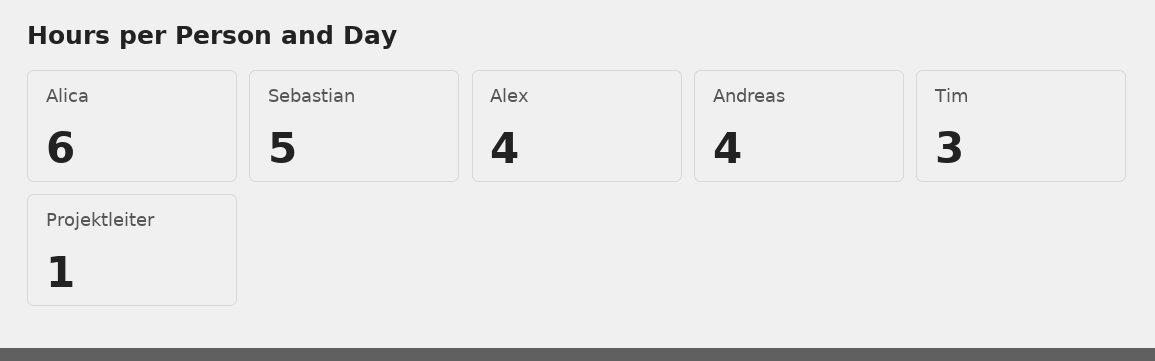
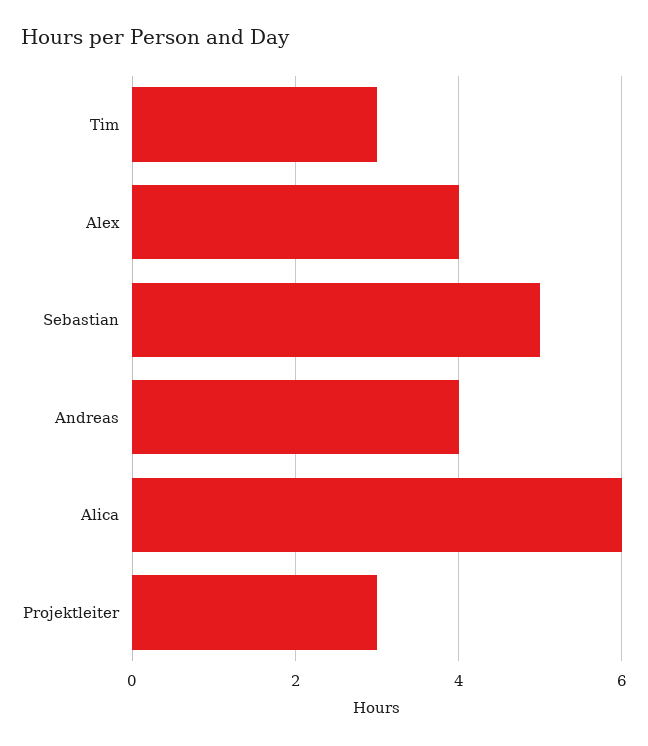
  {
    "Alica": 6,
    "Sebastian": 5,
    "Alex": 4,
    "Andreas": 4,
    "Tim": 3,
-   "Projektleiter": 1
+   "Projektleiter": 3
  }

